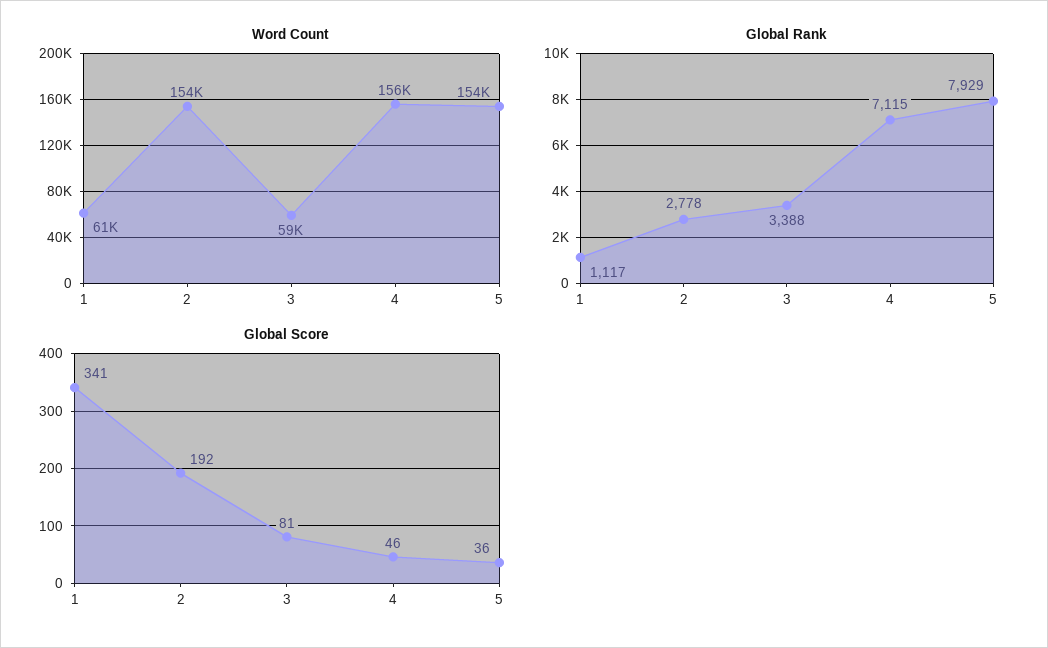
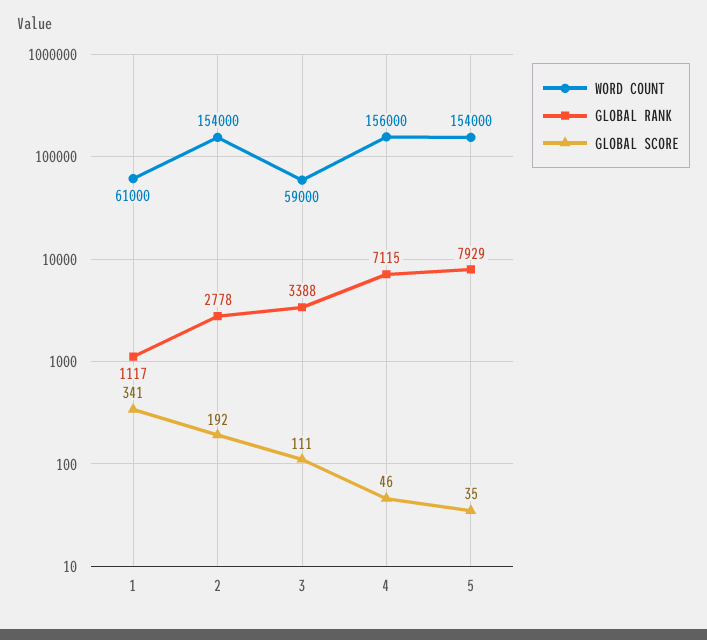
  {
    "Word Count": {
      "1": 61000,
      "2": 154000,
      "3": 59000,
      "4": 156000,
      "5": 154000
    },
    "Global Rank": {
      "1": 1117,
      "2": 2778,
      "3": 3388,
      "4": 7115,
      "5": 7929
    },
    "Global Score": {
      "1": 341,
      "2": 192,
-     "3": 81,
+     "3": 111,
      "4": 46,
-     "5": 36
+     "5": 35
    }
  }

